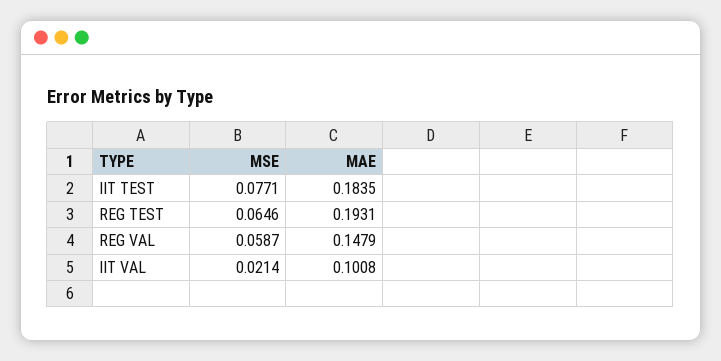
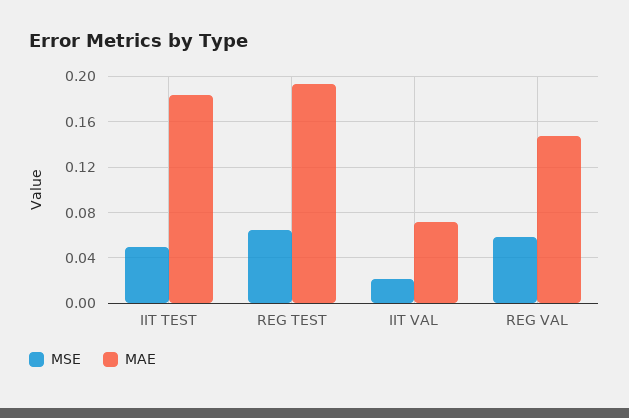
  {
    "MSE": {
-     "IIT TEST": 0.0771,
+     "IIT TEST": 0.05,
      "REG TEST": 0.0646,
      "REG VAL": 0.0587,
      "IIT VAL": 0.0214
    },
    "MAE": {
      "IIT TEST": 0.1835,
      "REG TEST": 0.1931,
      "REG VAL": 0.1479,
-     "IIT VAL": 0.1008
+     "IIT VAL": 0.07
    }
  }

